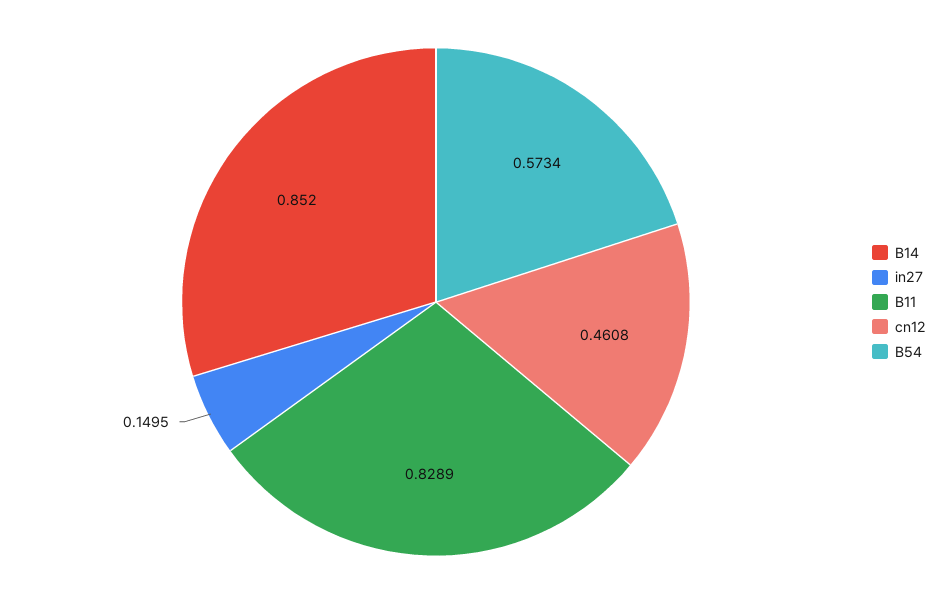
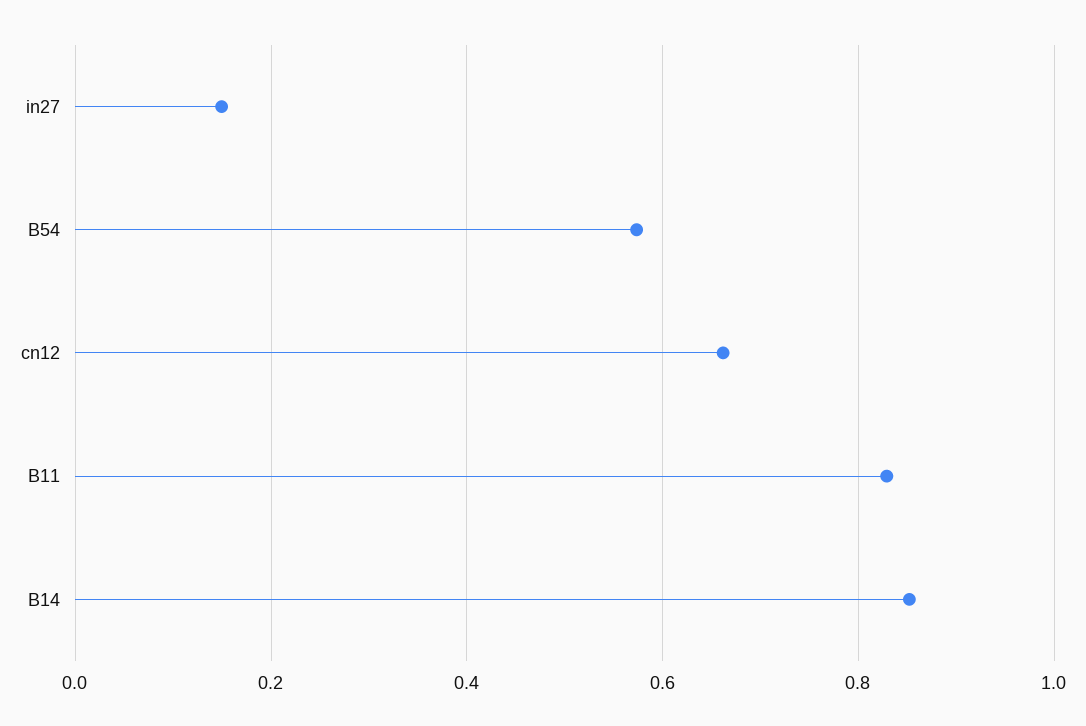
  {
    "B14": 0.852,
    "in27": 0.1495,
    "B11": 0.8289,
-   "cn12": 0.4608,
+   "cn12": 0.66,
    "B54": 0.5734
  }

